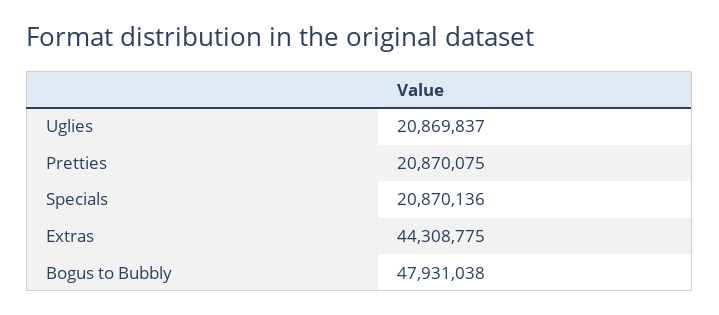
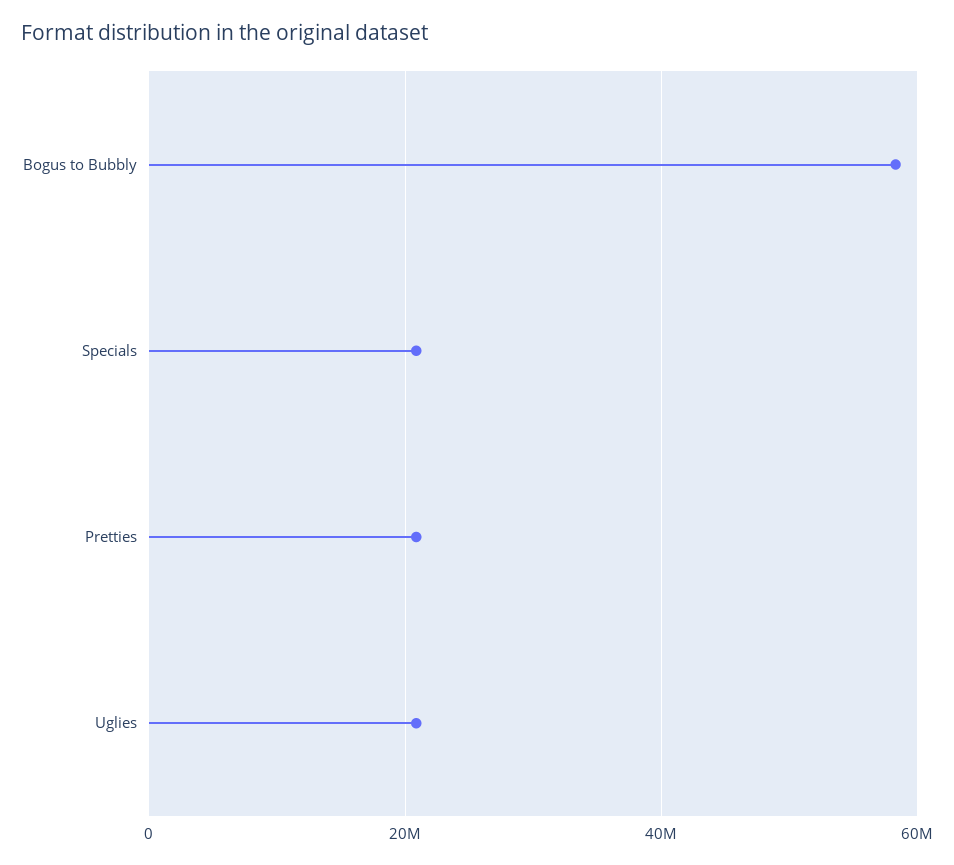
  {
    "Uglies": 20869837,
    "Pretties": 20870075,
    "Specials": 20870136,
-   "Extras": 44308775,
-   "Bogus to Bubbly": 47931038
+   "Bogus to Bubbly": 58000000
  }

